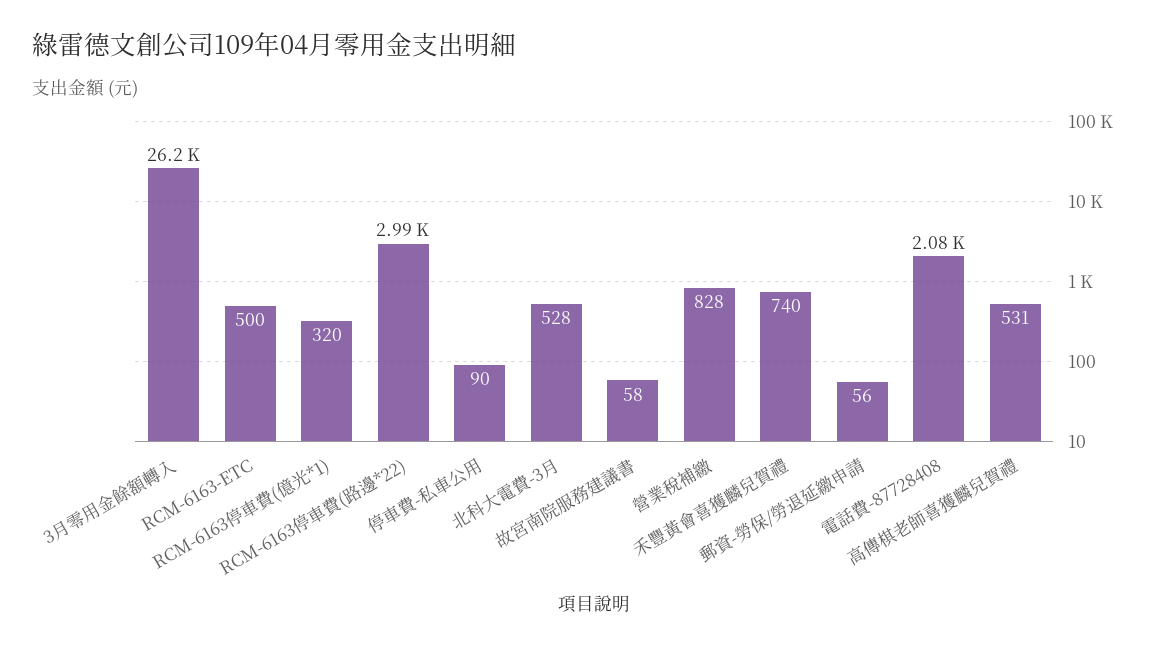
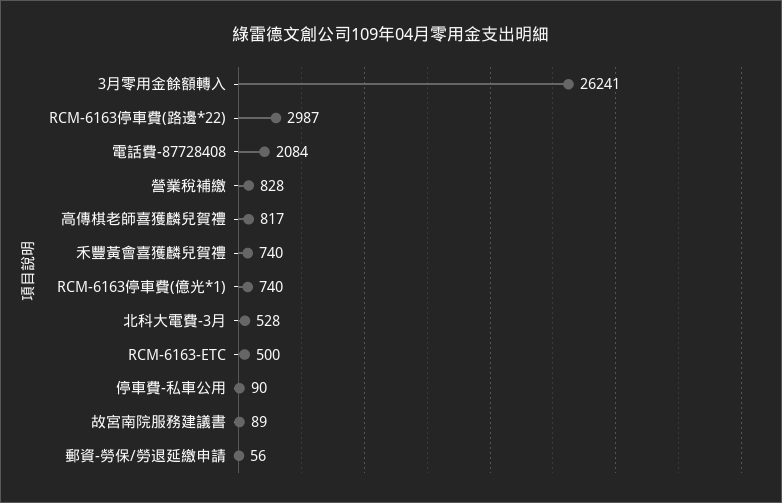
  {
    "3月零用金餘額轉入": 26241,
    "RCM-6163-ETC": 500,
-   "RCM-6163停車費(億光*1)": 320,
+   "RCM-6163停車費(億光*1)": 740,
    "RCM-6163停車費(路邊*22)": 2987,
    "停車費-私車公用": 90,
    "北科大電費-3月": 528,
-   "故宮南院服務建議書": 58,
+   "故宮南院服務建議書": 89,
    "營業稅補繳": 828,
    "禾豐黃會喜獲麟兒賀禮": 740,
    "郵資-勞保/勞退延繳申請": 56,
    "電話費-87728408": 2084,
-   "高傳棋老師喜獲麟兒賀禮": 531
+   "高傳棋老師喜獲麟兒賀禮": 817
  }

